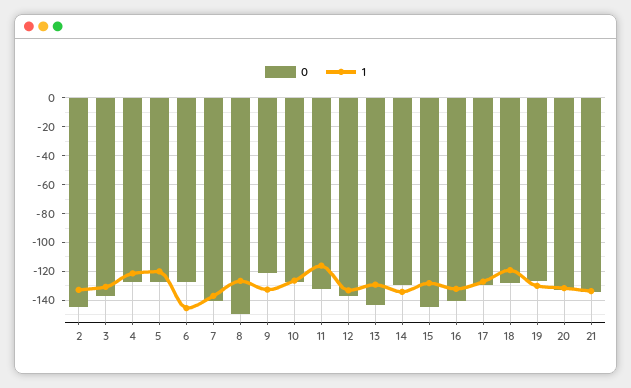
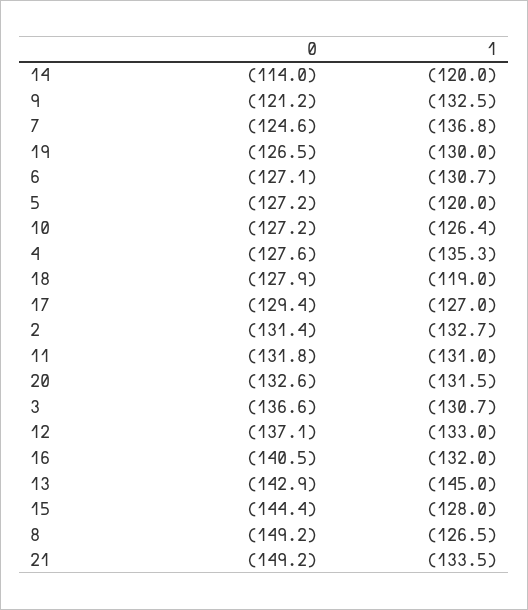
  {
    "0": {
-     "2": -145,
+     "2": -131.4,
      "3": -136.6,
      "4": -127.6,
      "5": -127.2,
      "6": -127.1,
-     "7": -140,
+     "7": -124.6,
      "8": -149.2,
      "9": -121.2,
      "10": -127.2,
      "11": -131.8,
      "12": -137.1,
      "13": -142.9,
-     "14": -130,
+     "14": -114,
      "15": -144.4,
      "16": -140.5,
      "17": -129.4,
      "18": -127.9,
      "19": -126.5,
      "20": -132.6,
-     "21": -135
+     "21": -149.2
    },
    "1": {
      "2": -132.7,
      "3": -130.7,
-     "4": -120,
+     "4": -135.3,
      "5": -120,
-     "6": -145,
+     "6": -130.7,
      "7": -136.8,
      "8": -126.5,
      "9": -132.5,
      "10": -126.4,
-     "11": -115,
+     "11": -131,
      "12": -133,
-     "13": -130,
+     "13": -145,
-     "14": -135,
+     "14": -120,
      "15": -128,
      "16": -132,
      "17": -127,
      "18": -119,
      "19": -130,
      "20": -131.5,
      "21": -133.5
    }
  }

